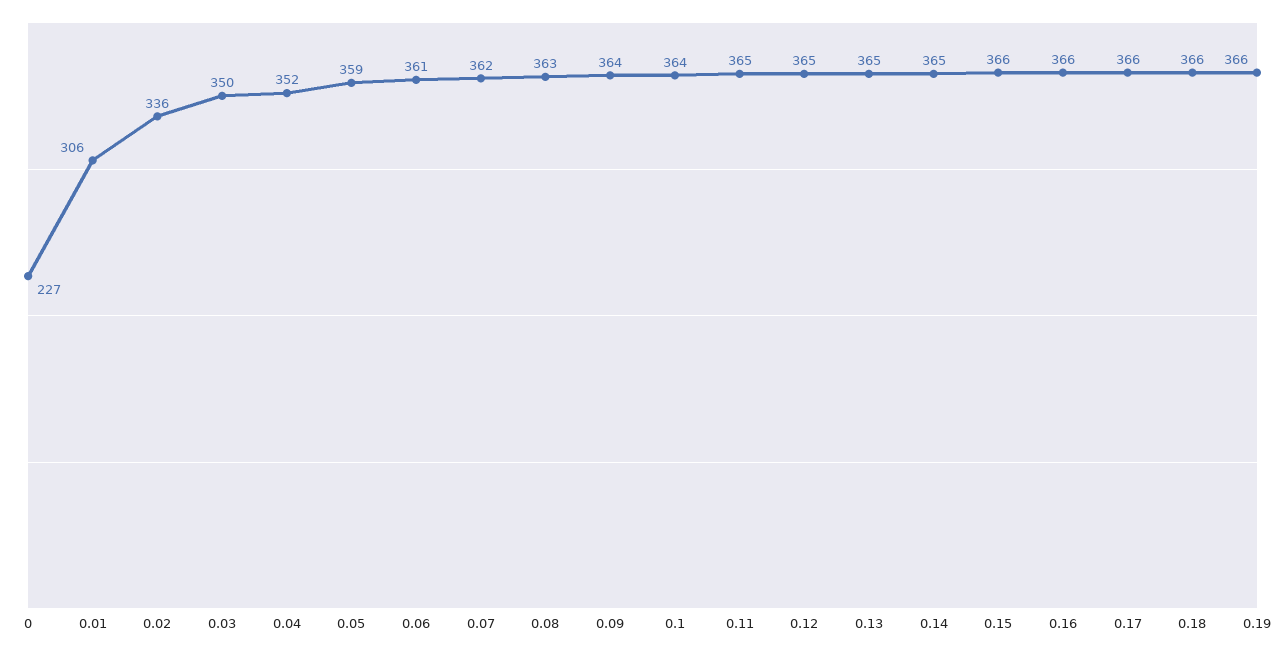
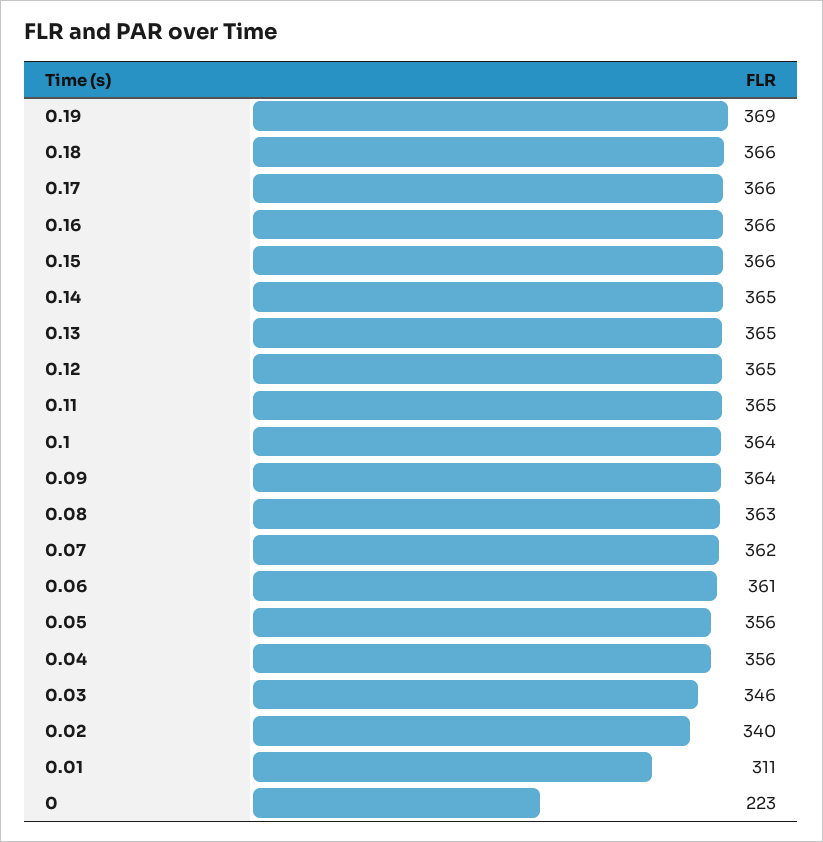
  {
-   "0": 227,
+   "0": 223,
-   "0.01": 306,
+   "0.01": 311,
-   "0.02": 336,
+   "0.02": 340,
-   "0.03": 350,
+   "0.03": 346,
-   "0.04": 352,
+   "0.04": 356,
-   "0.05": 359,
+   "0.05": 356,
    "0.06": 361,
    "0.07": 362,
    "0.08": 363,
    "0.09": 364,
    "0.1": 364,
    "0.11": 365,
    "0.12": 365,
    "0.13": 365,
    "0.14": 365,
    "0.15": 366,
    "0.16": 366,
    "0.17": 366,
    "0.18": 366,
-   "0.19": 366
+   "0.19": 369
  }

